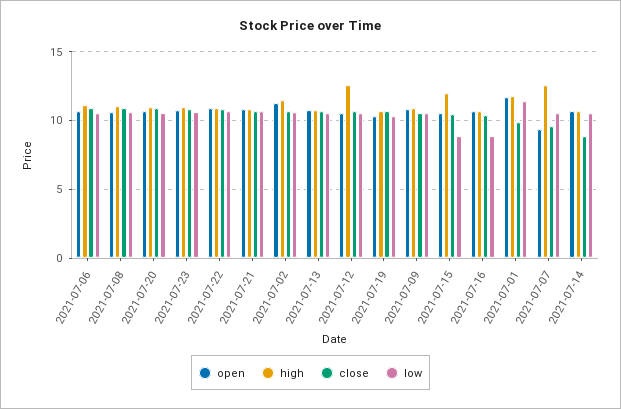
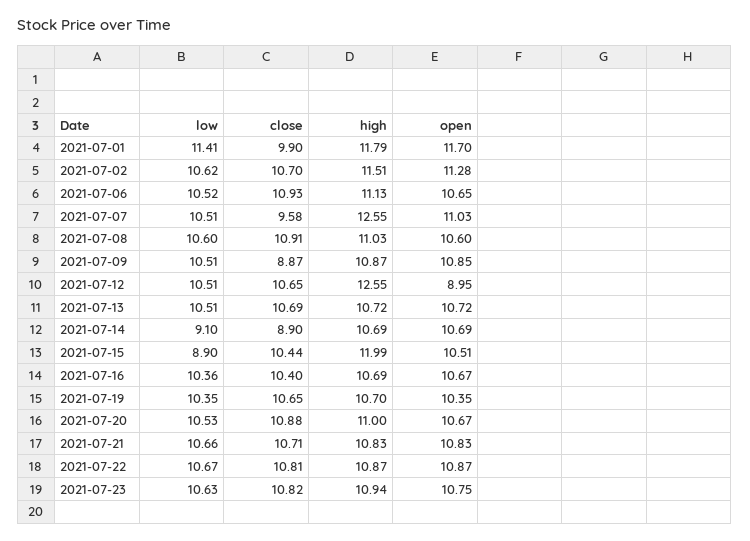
  {
    "open": {
      "2021-07-06": 10.65,
      "2021-07-08": 10.6,
      "2021-07-20": 10.67,
      "2021-07-23": 10.75,
      "2021-07-22": 10.87,
      "2021-07-21": 10.83,
      "2021-07-02": 11.28,
      "2021-07-13": 10.72,
-     "2021-07-12": 10.5,
+     "2021-07-12": 8.95,
      "2021-07-19": 10.35,
      "2021-07-09": 10.85,
      "2021-07-15": 10.51,
      "2021-07-16": 10.67,
      "2021-07-01": 11.7,
-     "2021-07-07": 9.5,
+     "2021-07-07": 11.03,
      "2021-07-14": 10.69
    },
    "high": {
      "2021-07-06": 11.13,
      "2021-07-08": 11.03,
      "2021-07-20": 11,
      "2021-07-23": 10.94,
      "2021-07-22": 10.87,
      "2021-07-21": 10.83,
      "2021-07-02": 11.51,
      "2021-07-13": 10.72,
      "2021-07-12": 12.55,
      "2021-07-19": 10.7,
      "2021-07-09": 10.87,
      "2021-07-15": 11.99,
      "2021-07-16": 10.69,
      "2021-07-01": 11.79,
      "2021-07-07": 12.55,
      "2021-07-14": 10.69
    },
    "close": {
      "2021-07-06": 10.93,
      "2021-07-08": 10.91,
      "2021-07-20": 10.88,
      "2021-07-23": 10.82,
      "2021-07-22": 10.81,
      "2021-07-21": 10.71,
      "2021-07-02": 10.7,
      "2021-07-13": 10.69,
      "2021-07-12": 10.65,
      "2021-07-19": 10.65,
-     "2021-07-09": 10.5,
+     "2021-07-09": 8.87,
      "2021-07-15": 10.44,
      "2021-07-16": 10.4,
      "2021-07-01": 9.9,
      "2021-07-07": 9.58,
      "2021-07-14": 8.9
    },
    "low": {
      "2021-07-06": 10.52,
      "2021-07-08": 10.6,
      "2021-07-20": 10.53,
      "2021-07-23": 10.63,
      "2021-07-22": 10.67,
      "2021-07-21": 10.66,
      "2021-07-02": 10.62,
      "2021-07-13": 10.51,
      "2021-07-12": 10.51,
      "2021-07-19": 10.35,
      "2021-07-09": 10.51,
      "2021-07-15": 8.9,
-     "2021-07-16": 9,
+     "2021-07-16": 10.36,
      "2021-07-01": 11.41,
      "2021-07-07": 10.51,
-     "2021-07-14": 10.5
+     "2021-07-14": 9.1
    }
  }

